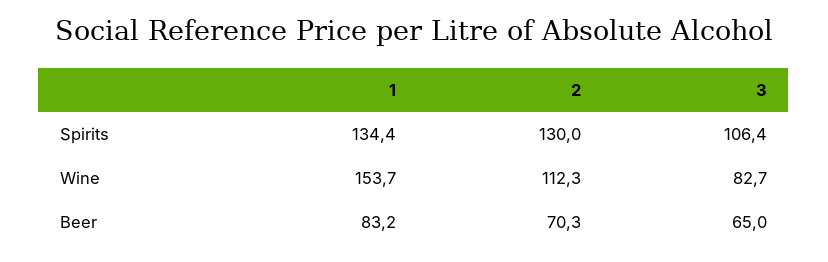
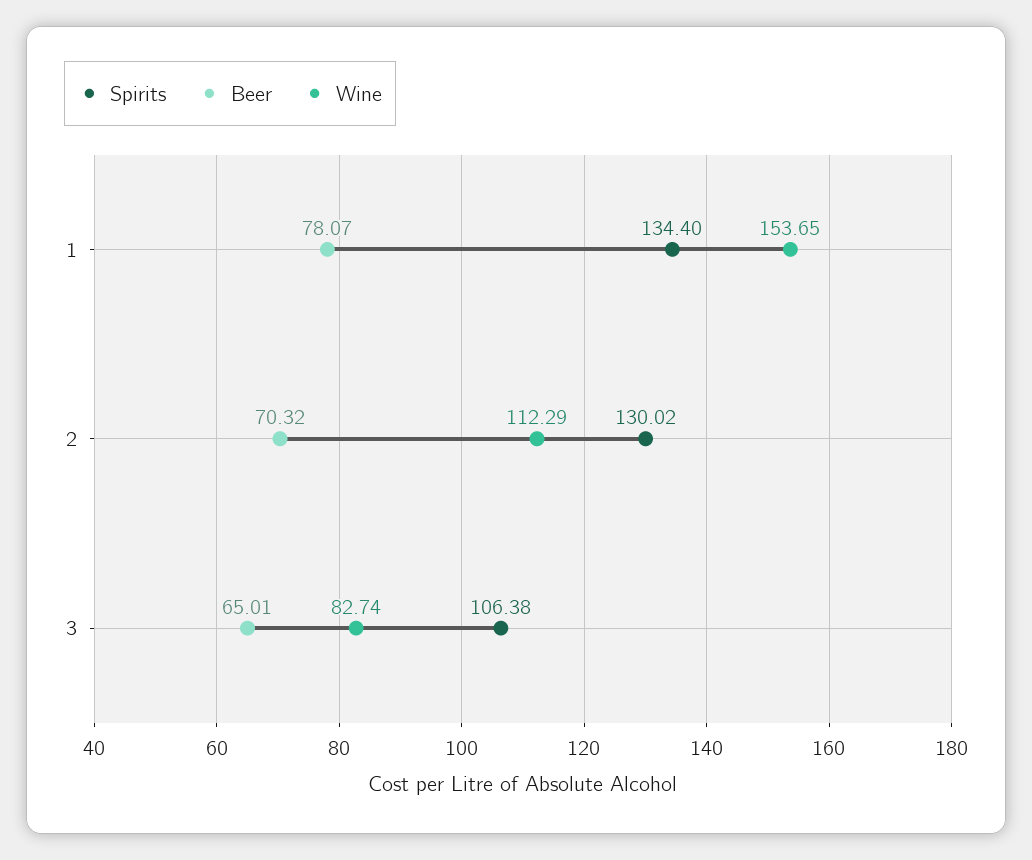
  {
    "Spirits": {
      "1": 134.4,
      "2": 130.02,
      "3": 106.38
    },
    "Wine": {
      "1": 153.65,
      "2": 112.29,
      "3": 82.74
    },
    "Beer": {
-     "1": 83.2,
+     "1": 78.07,
      "2": 70.32,
      "3": 65.01
    }
  }

